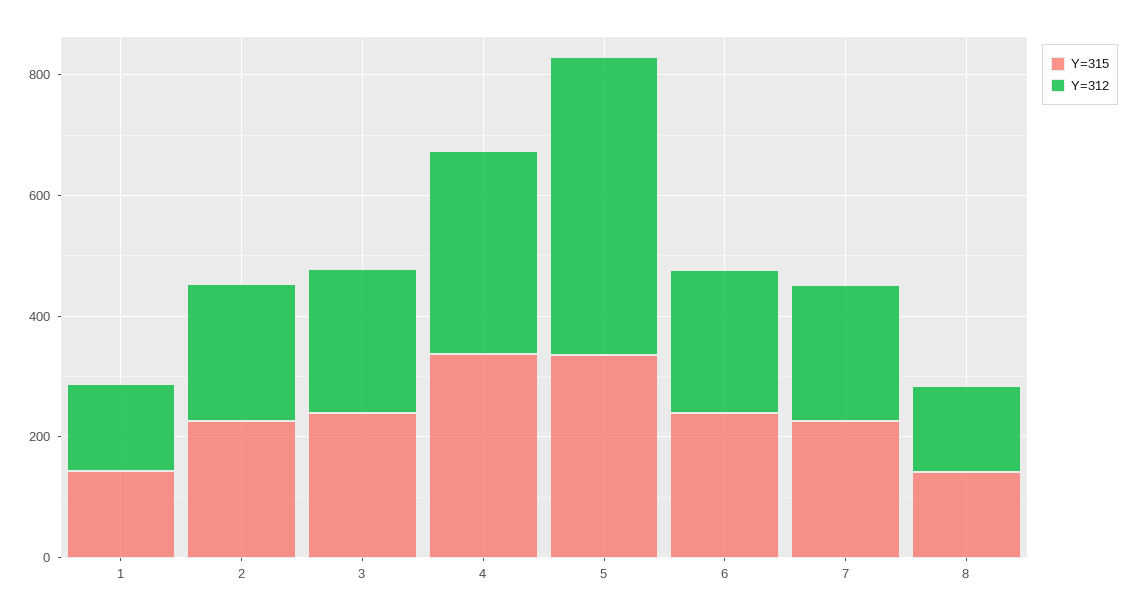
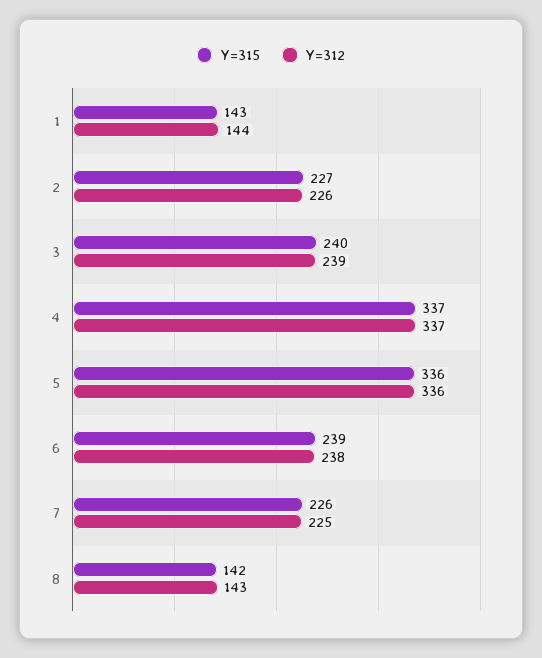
  {
    "Y=315": {
      "1": 143,
      "2": 227,
      "3": 240,
      "4": 337,
      "5": 336,
      "6": 239,
      "7": 226,
      "8": 142
    },
    "Y=312": {
      "1": 144,
      "2": 226,
      "3": 239,
      "4": 337,
-     "5": 500,
+     "5": 336,
      "6": 238,
      "7": 225,
      "8": 143
    }
  }

